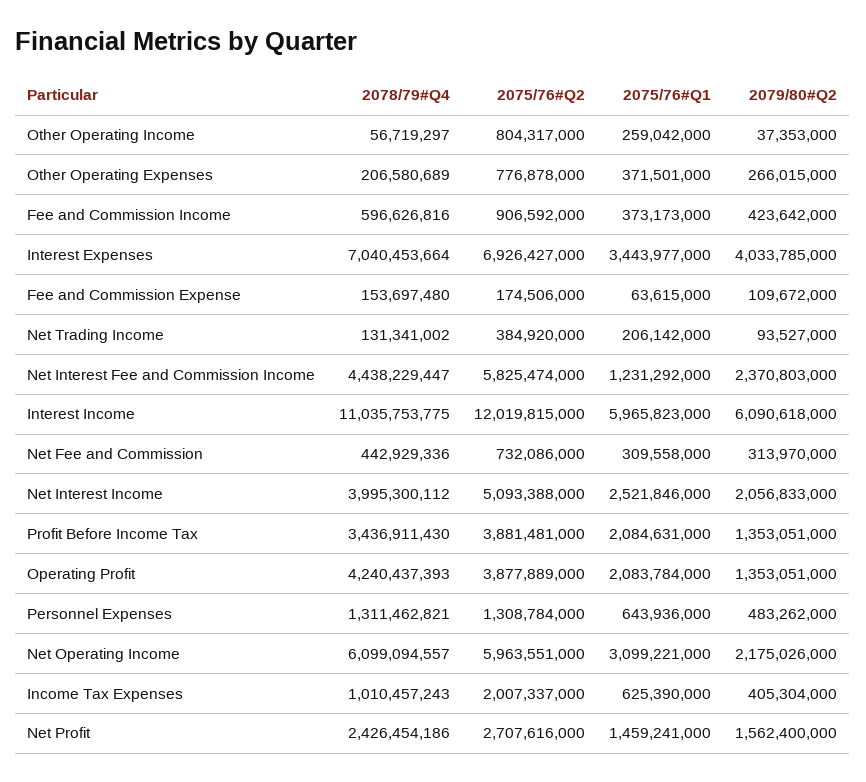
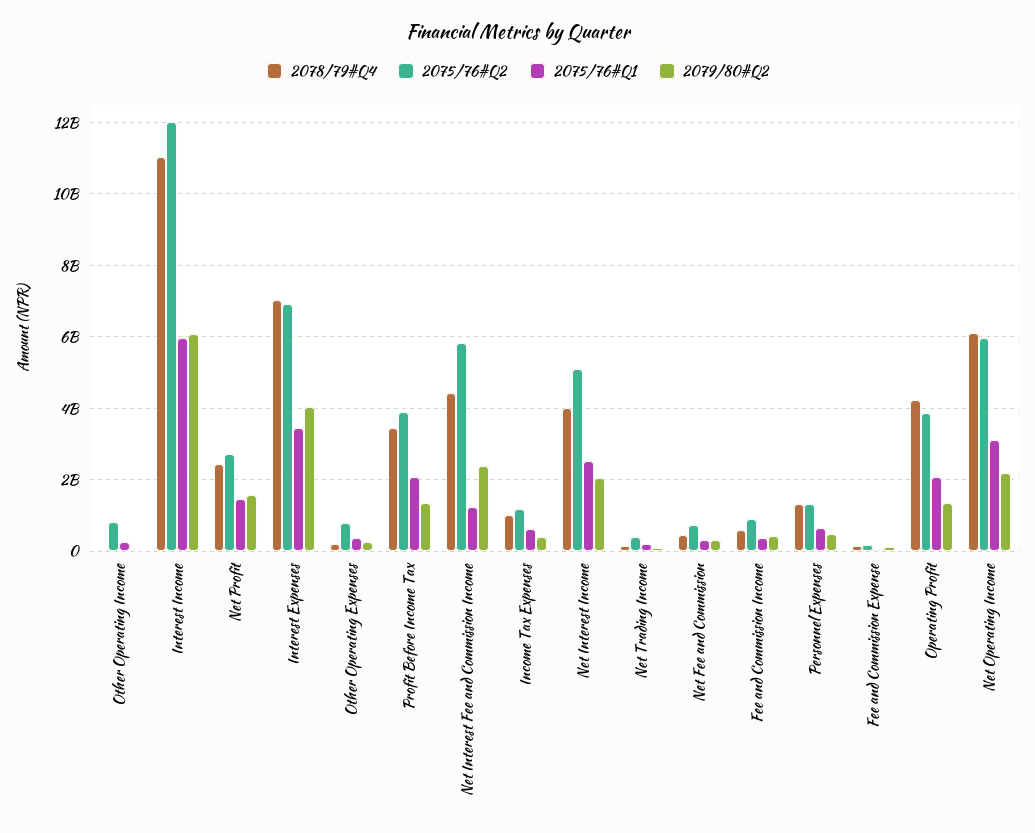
  {
    "2078/79#Q4": {
      "Other Operating Income": 56719297,
      "Other Operating Expenses": 206580689,
      "Fee and Commission Income": 596626816,
      "Interest Expenses": 7040453664,
      "Fee and Commission Expense": 153697480,
      "Net Trading Income": 131341002,
      "Net Interest Fee and Commission Income": 4438229447,
      "Interest Income": 11035753775,
      "Net Fee and Commission": 442929336,
      "Net Interest Income": 3995300112,
      "Profit Before Income Tax": 3436911430,
      "Operating Profit": 4240437393,
      "Personnel Expenses": 1311462821,
      "Net Operating Income": 6099094557,
      "Income Tax Expenses": 1010457243,
      "Net Profit": 2426454186
    },
    "2075/76#Q2": {
      "Other Operating Income": 804317000,
      "Other Operating Expenses": 776878000,
      "Fee and Commission Income": 906592000,
      "Interest Expenses": 6926427000,
      "Fee and Commission Expense": 174506000,
      "Net Trading Income": 384920000,
      "Net Interest Fee and Commission Income": 5825474000,
      "Interest Income": 12019815000,
      "Net Fee and Commission": 732086000,
      "Net Interest Income": 5093388000,
      "Profit Before Income Tax": 3881481000,
      "Operating Profit": 3877889000,
      "Personnel Expenses": 1308784000,
      "Net Operating Income": 5963551000,
-     "Income Tax Expenses": 2007337000,
+     "Income Tax Expenses": 1200000000,
      "Net Profit": 2707616000
    },
    "2075/76#Q1": {
      "Other Operating Income": 259042000,
      "Other Operating Expenses": 371501000,
      "Fee and Commission Income": 373173000,
      "Interest Expenses": 3443977000,
      "Fee and Commission Expense": 63615000,
      "Net Trading Income": 206142000,
      "Net Interest Fee and Commission Income": 1231292000,
      "Interest Income": 5965823000,
      "Net Fee and Commission": 309558000,
      "Net Interest Income": 2521846000,
      "Profit Before Income Tax": 2084631000,
      "Operating Profit": 2083784000,
      "Personnel Expenses": 643936000,
      "Net Operating Income": 3099221000,
      "Income Tax Expenses": 625390000,
      "Net Profit": 1459241000
    },
    "2079/80#Q2": {
      "Other Operating Income": 37353000,
      "Other Operating Expenses": 266015000,
      "Fee and Commission Income": 423642000,
      "Interest Expenses": 4033785000,
      "Fee and Commission Expense": 109672000,
      "Net Trading Income": 93527000,
      "Net Interest Fee and Commission Income": 2370803000,
      "Interest Income": 6090618000,
      "Net Fee and Commission": 313970000,
      "Net Interest Income": 2056833000,
      "Profit Before Income Tax": 1353051000,
      "Operating Profit": 1353051000,
      "Personnel Expenses": 483262000,
      "Net Operating Income": 2175026000,
      "Income Tax Expenses": 405304000,
      "Net Profit": 1562400000
    }
  }

